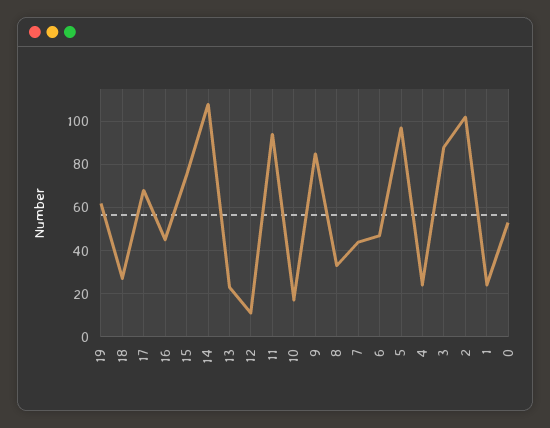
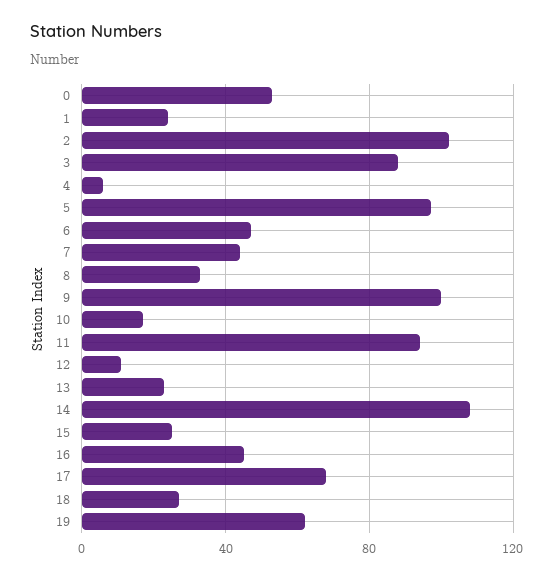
  {
    "19": 60,
    "18": 25,
    "17": 70,
    "16": 45,
-   "15": 75,
+   "15": 25,
    "14": 110,
    "13": 25,
    "12": 10,
    "11": 95,
    "10": 15,
-   "9": 85,
+   "9": 100,
    "8": 35,
    "7": 45,
    "6": 45,
    "5": 95,
-   "4": 25,
+   "4": 5,
    "3": 90,
    "2": 100,
    "1": 25,
    "0": 55
  }

